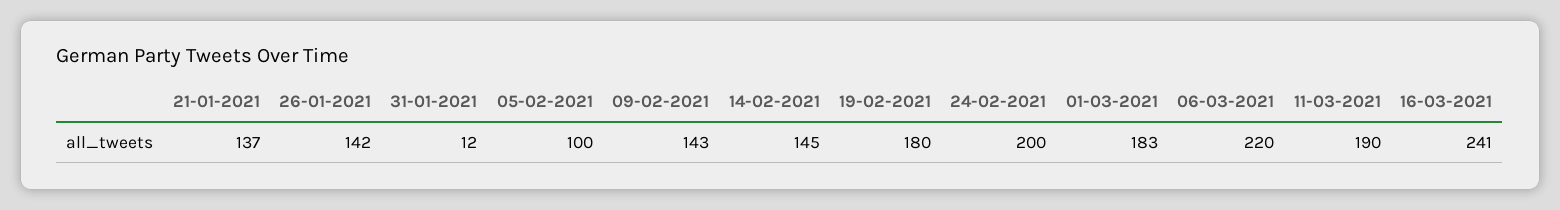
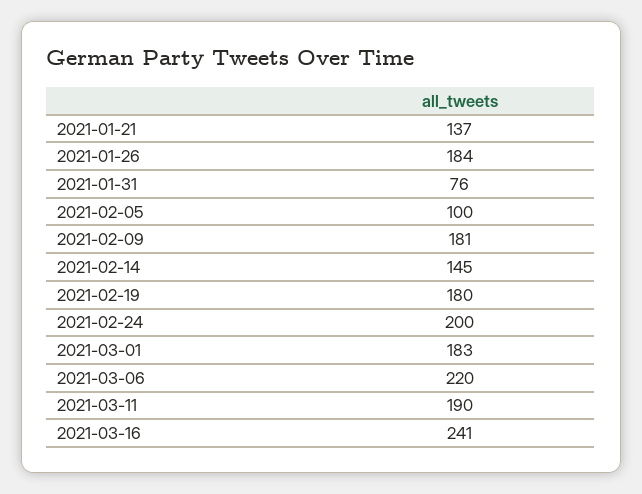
  {
    "21-01-2021": 137,
-   "26-01-2021": 142,
+   "26-01-2021": 184,
-   "31-01-2021": 12,
+   "31-01-2021": 76,
    "05-02-2021": 100,
-   "09-02-2021": 143,
+   "09-02-2021": 181,
    "14-02-2021": 145,
    "19-02-2021": 180,
    "24-02-2021": 200,
    "01-03-2021": 183,
    "06-03-2021": 220,
    "11-03-2021": 190,
    "16-03-2021": 241
  }

